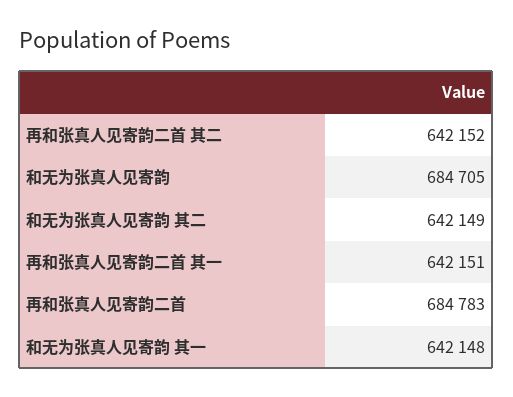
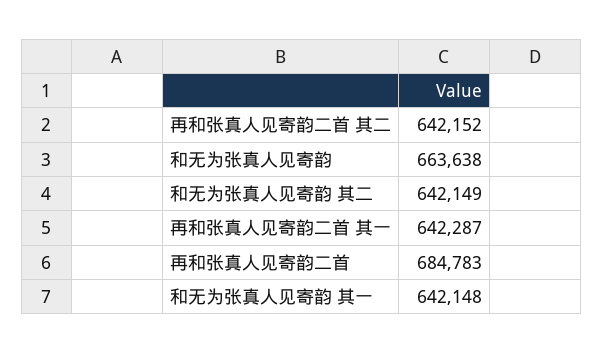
  {
    "再和张真人见寄韵二首 其二": 642152,
-   "和无为张真人见寄韵": 684705,
+   "和无为张真人见寄韵": 663638,
    "和无为张真人见寄韵 其二": 642149,
-   "再和张真人见寄韵二首 其一": 642151,
+   "再和张真人见寄韵二首 其一": 642287,
    "再和张真人见寄韵二首": 684783,
    "和无为张真人见寄韵 其一": 642148
  }

